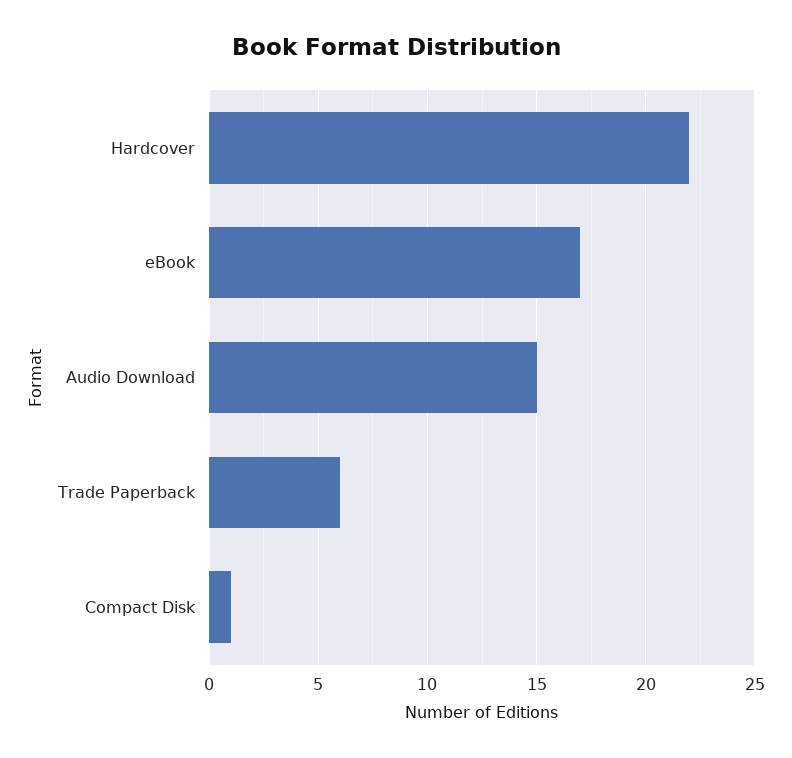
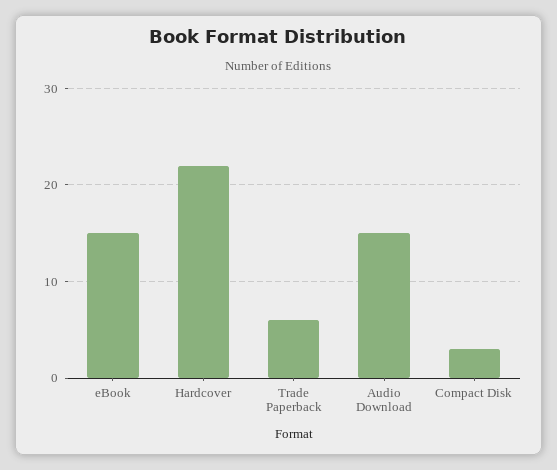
  {
    "Hardcover": 22,
-   "eBook": 17,
+   "eBook": 15,
    "Audio Download": 15,
    "Trade Paperback": 6,
-   "Compact Disk": 1
+   "Compact Disk": 3
  }

